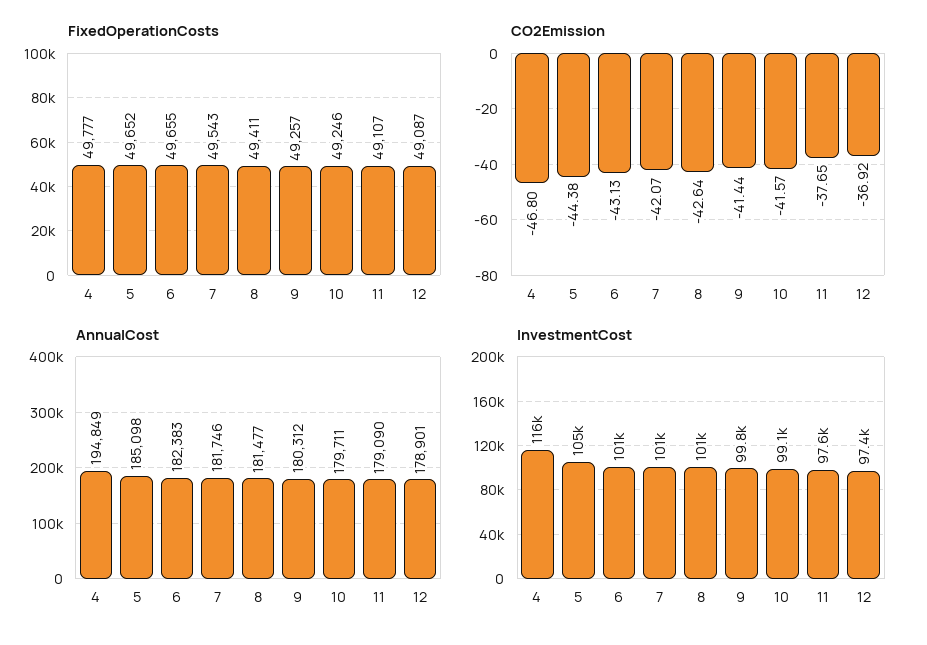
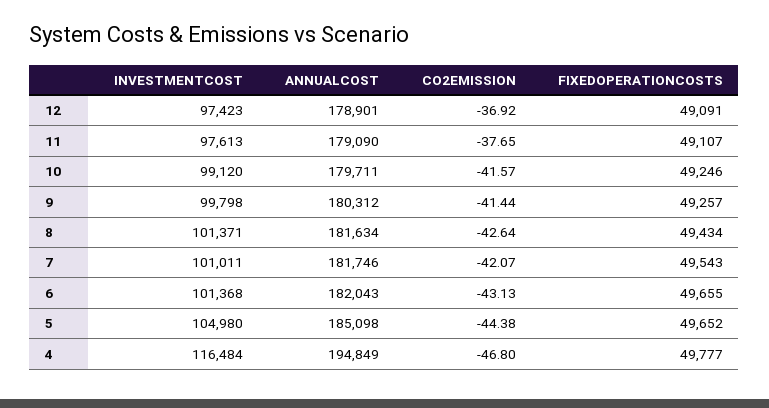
  {
    "FixedOperationCosts": {
      "4": 49777,
      "5": 49652,
      "6": 49655,
      "7": 49543,
-     "8": 49411,
+     "8": 49434,
      "9": 49257,
      "10": 49246,
      "11": 49107,
-     "12": 49087
+     "12": 49091
    },
    "CO2Emission": {
      "4": -46.8,
      "5": -44.38,
      "6": -43.13,
      "7": -42.07,
      "8": -42.64,
      "9": -41.44,
      "10": -41.57,
      "11": -37.65,
      "12": -36.92
    },
    "AnnualCost": {
      "4": 194849,
      "5": 185098,
-     "6": 182383,
+     "6": 182043,
      "7": 181746,
-     "8": 181477,
+     "8": 181634,
      "9": 180312,
      "10": 179711,
      "11": 179090,
      "12": 178901
    },
    "InvestmentCost": {
      "4": 116484,
      "5": 104980,
      "6": 101368,
      "7": 101011,
      "8": 101371,
      "9": 99798,
      "10": 99120,
      "11": 97613,
      "12": 97423
    }
  }

